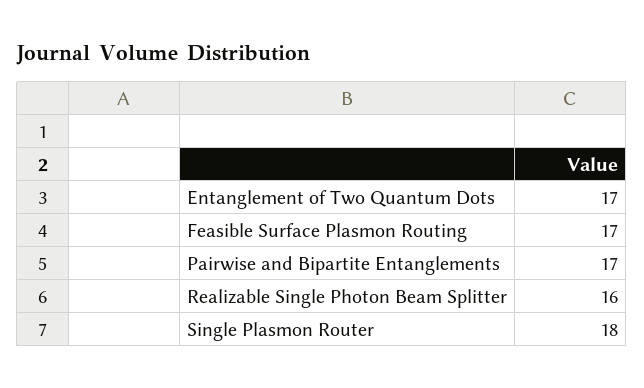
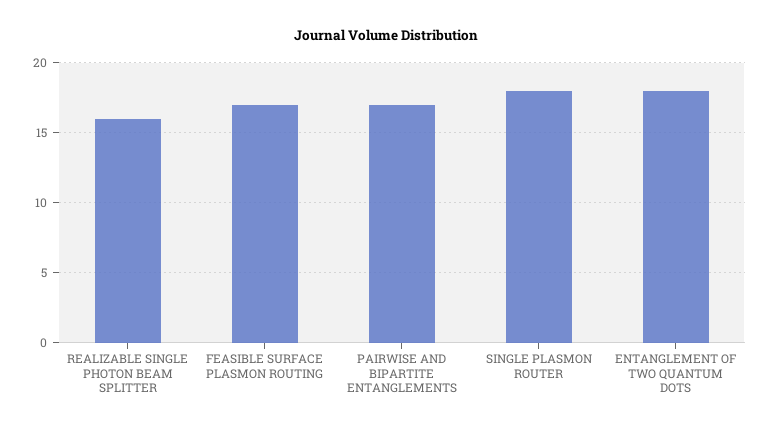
  {
-   "Entanglement of Two Quantum Dots": 17,
+   "Entanglement of Two Quantum Dots": 18,
    "Feasible Surface Plasmon Routing": 17,
    "Pairwise and Bipartite Entanglements": 17,
    "Realizable Single Photon Beam Splitter": 16,
    "Single Plasmon Router": 18
  }

